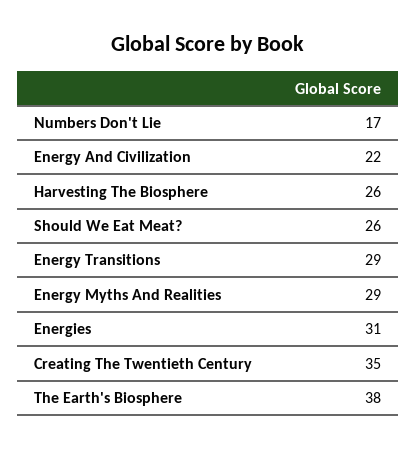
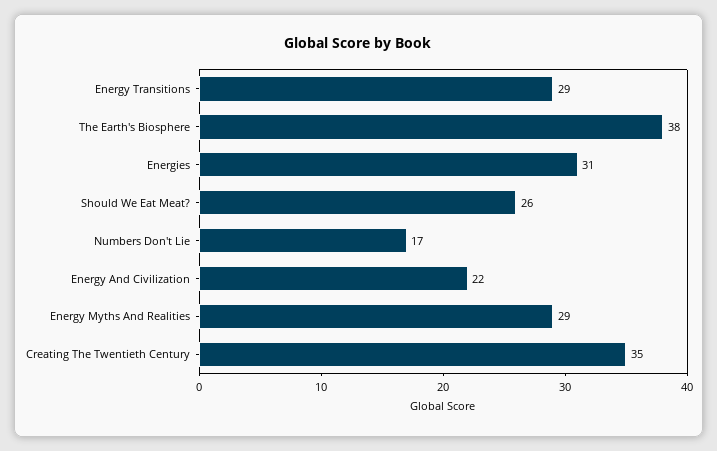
  {
    "Numbers Don't Lie": 17,
    "Energy And Civilization": 22,
-   "Harvesting The Biosphere": 26,
    "Should We Eat Meat?": 26,
    "Energy Transitions": 29,
    "Energy Myths And Realities": 29,
    "Energies": 31,
    "Creating The Twentieth Century": 35,
    "The Earth's Biosphere": 38
  }

